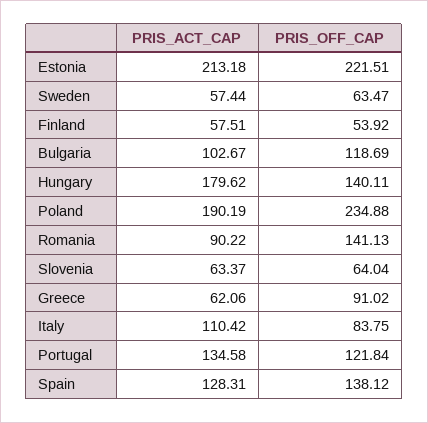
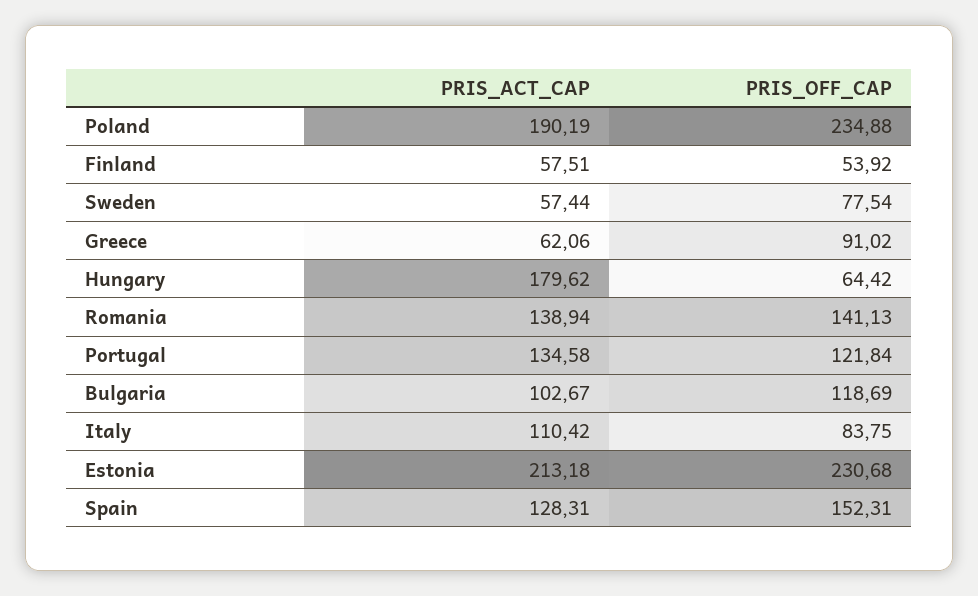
  {
    "PRIS_ACT_CAP": {
      "Estonia": 213.18,
      "Sweden": 57.44,
      "Finland": 57.51,
      "Bulgaria": 102.67,
      "Hungary": 179.62,
      "Poland": 190.19,
-     "Romania": 90.22,
+     "Romania": 138.94,
-     "Slovenia": 63.37,
      "Greece": 62.06,
      "Italy": 110.42,
      "Portugal": 134.58,
      "Spain": 128.31
    },
    "PRIS_OFF_CAP": {
-     "Estonia": 221.51,
+     "Estonia": 230.68,
-     "Sweden": 63.47,
+     "Sweden": 77.54,
      "Finland": 53.92,
      "Bulgaria": 118.69,
-     "Hungary": 140.11,
+     "Hungary": 64.42,
      "Poland": 234.88,
      "Romania": 141.13,
-     "Slovenia": 64.04,
      "Greece": 91.02,
      "Italy": 83.75,
      "Portugal": 121.84,
-     "Spain": 138.12
+     "Spain": 152.31
    }
  }

